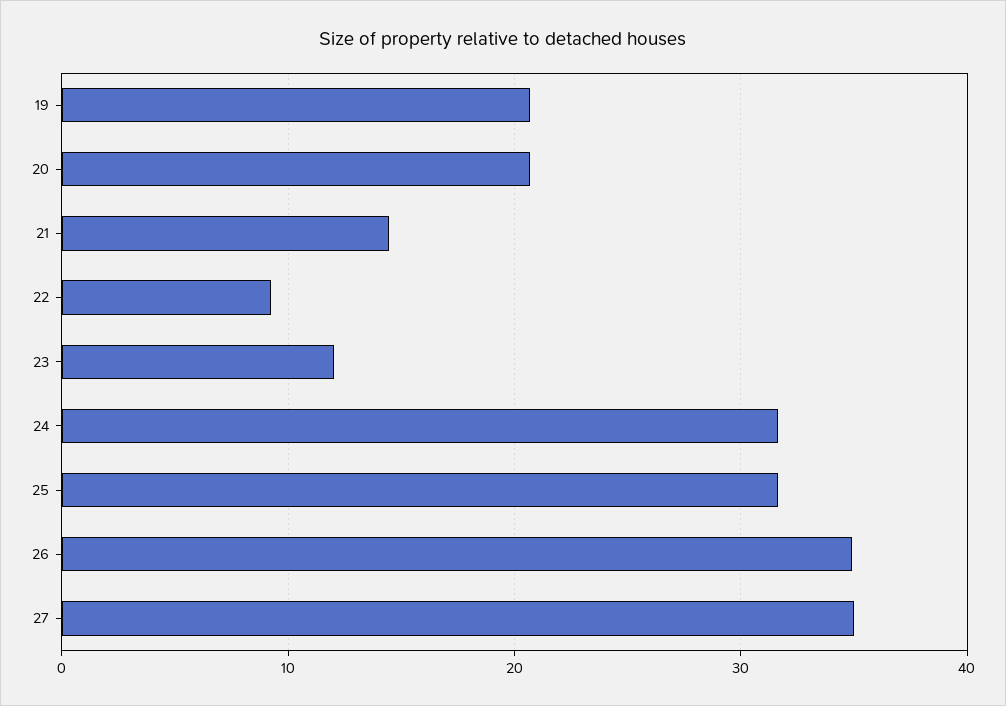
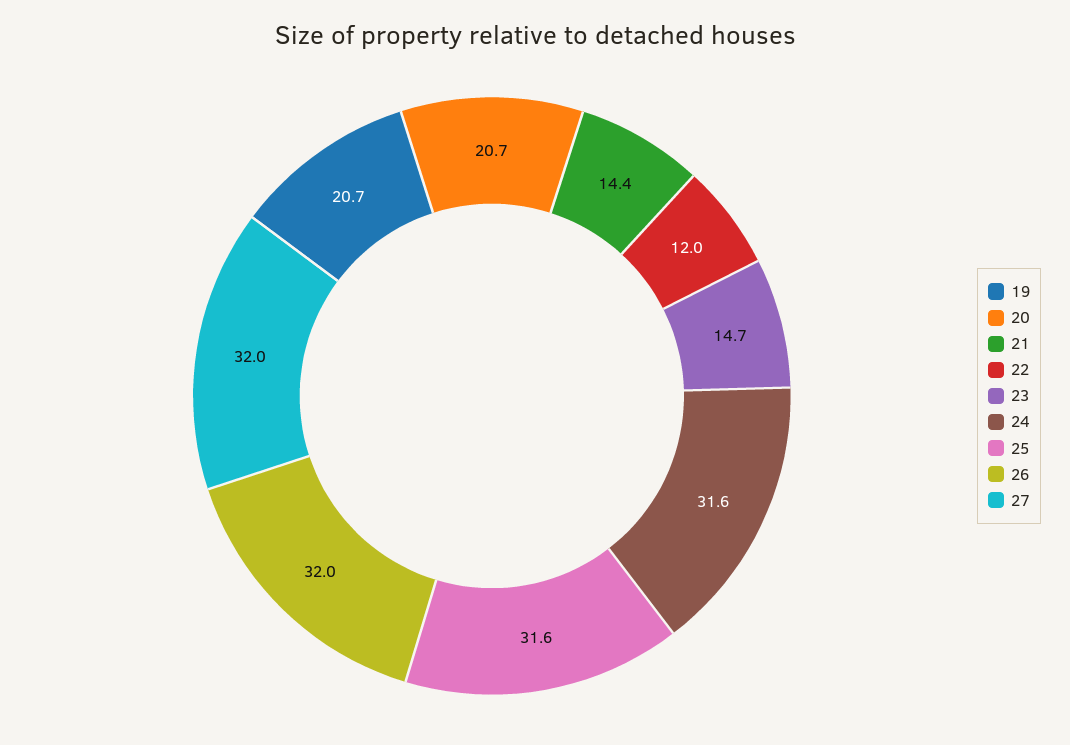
  {
    "19": 20.7,
    "20": 20.7,
    "21": 14.4,
-   "22": 9,
+   "22": 12,
-   "23": 12,
+   "23": 14.7,
    "24": 31.6,
    "25": 31.6,
-   "26": 35,
+   "26": 32,
-   "27": 35
+   "27": 32
  }

